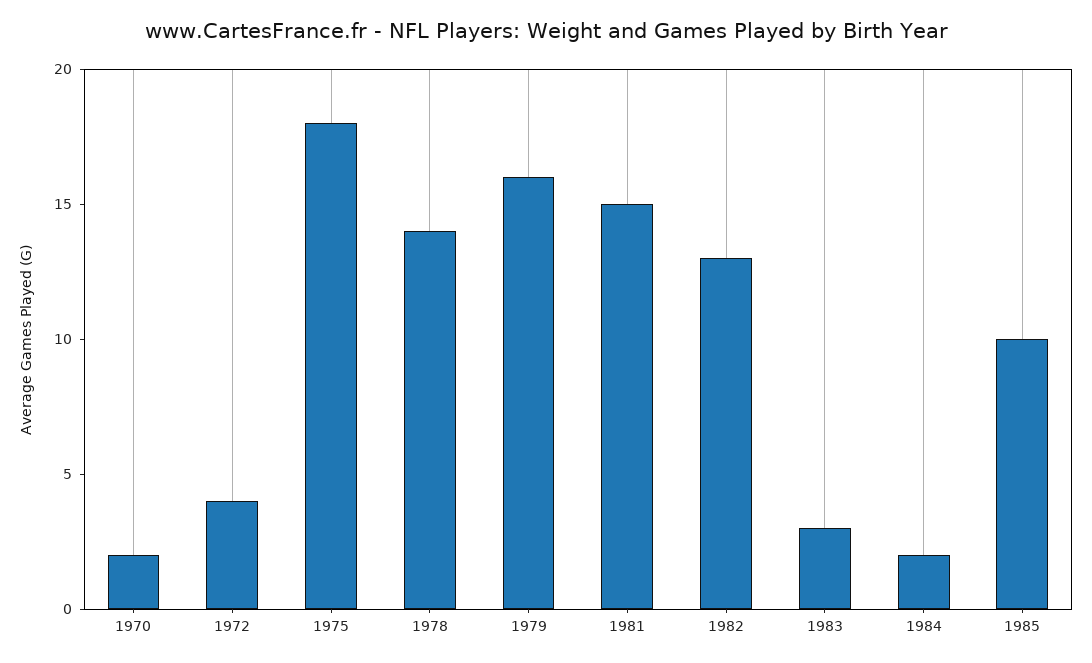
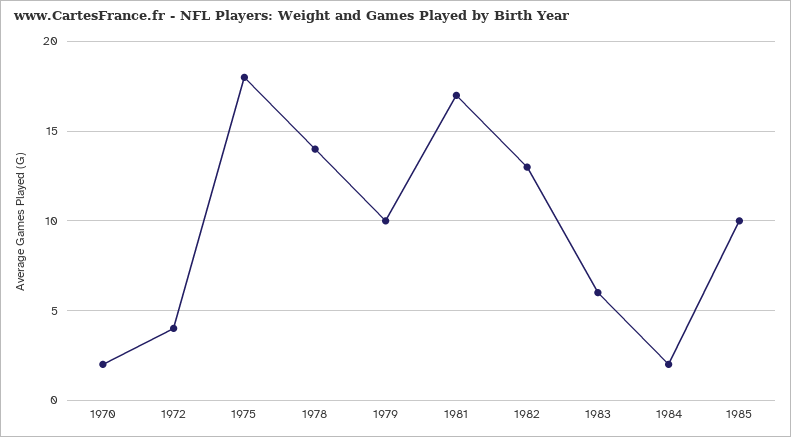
  {
    "1970": 2,
    "1972": 4,
    "1975": 18,
    "1978": 14,
-   "1979": 16,
+   "1979": 10,
-   "1981": 15,
+   "1981": 17,
    "1982": 13,
-   "1983": 3,
+   "1983": 6,
    "1984": 2,
    "1985": 10
  }

